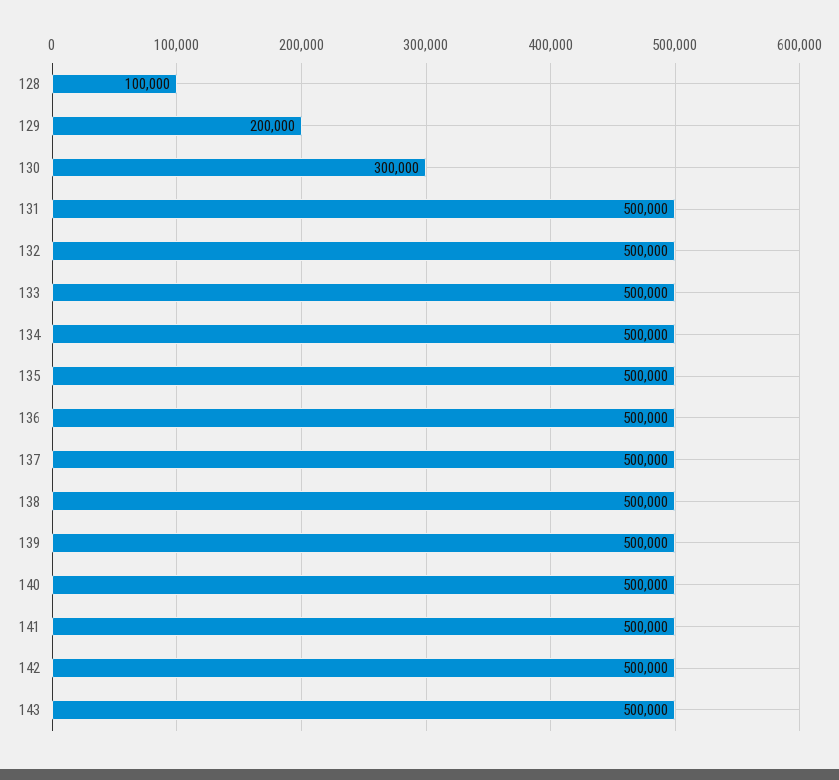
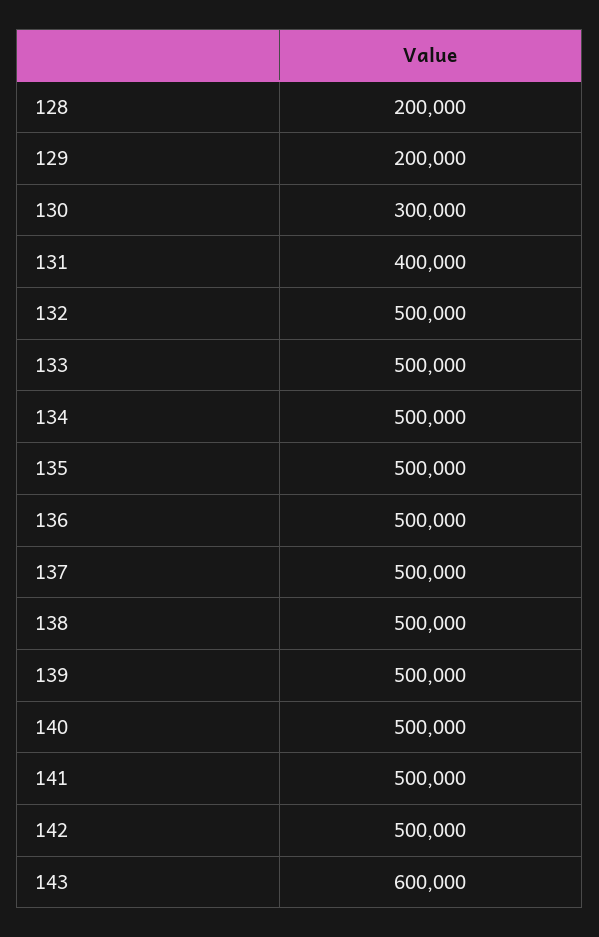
  {
-   "128": 100000,
+   "128": 200000,
    "129": 200000,
    "130": 300000,
-   "131": 500000,
+   "131": 400000,
    "132": 500000,
    "133": 500000,
    "134": 500000,
    "135": 500000,
    "136": 500000,
    "137": 500000,
    "138": 500000,
    "139": 500000,
    "140": 500000,
    "141": 500000,
    "142": 500000,
-   "143": 500000
+   "143": 600000
  }

